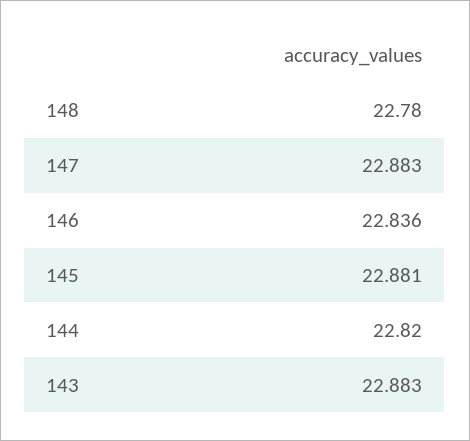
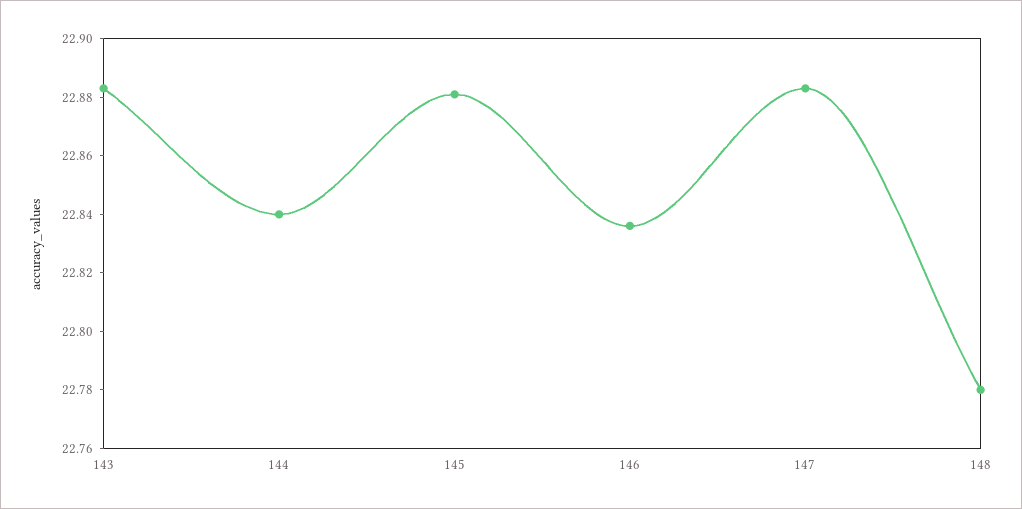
  {
    "148": 22.78,
    "147": 22.883,
    "146": 22.836,
    "145": 22.881,
-   "144": 22.82,
+   "144": 22.84,
    "143": 22.883
  }

